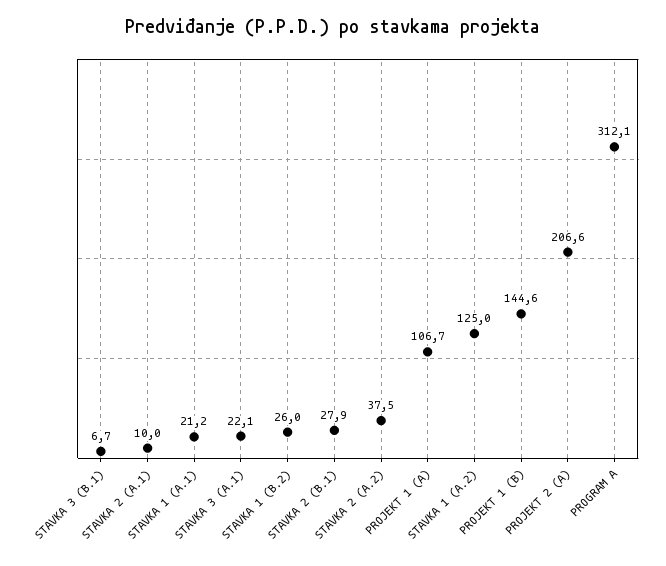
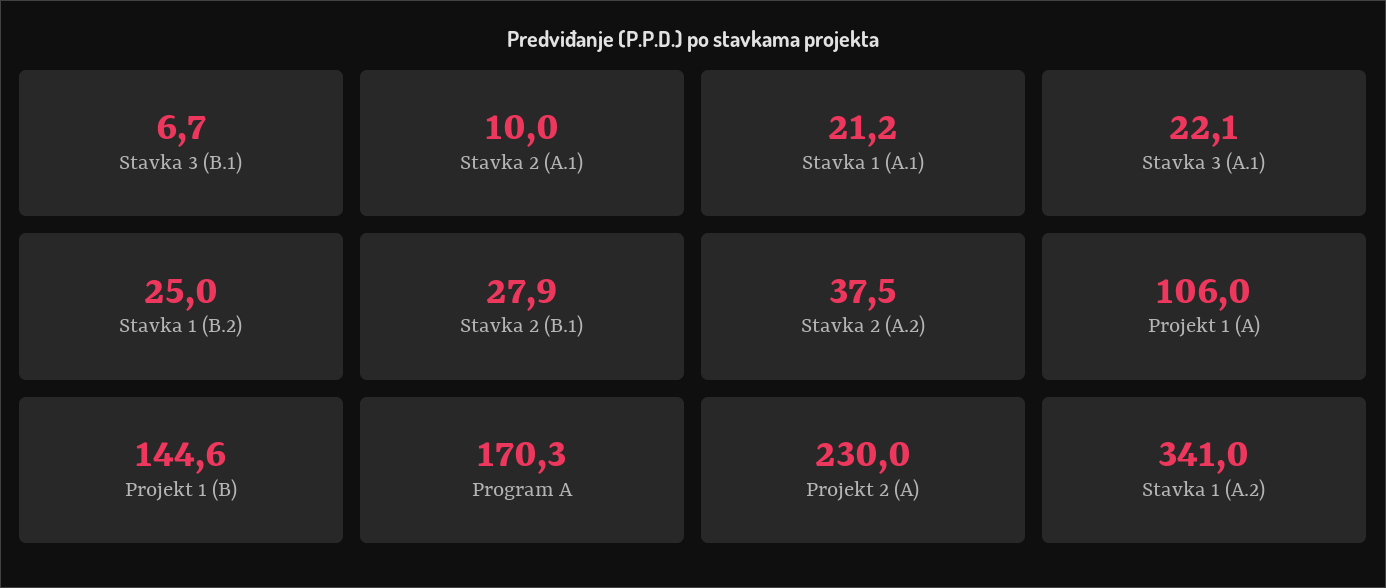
  {
    "STAVKA 3 (B.1)": 6.7,
    "STAVKA 2 (A.1)": 10,
    "STAVKA 1 (A.1)": 21.2,
    "STAVKA 3 (A.1)": 22.1,
-   "STAVKA 1 (B.2)": 26,
+   "STAVKA 1 (B.2)": 25,
    "STAVKA 2 (B.1)": 27.9,
    "STAVKA 2 (A.2)": 37.5,
-   "PROJEKT 1 (A)": 106.7,
+   "PROJEKT 1 (A)": 106,
-   "STAVKA 1 (A.2)": 125,
+   "STAVKA 1 (A.2)": 341,
    "PROJEKT 1 (B)": 144.6,
-   "PROJEKT 2 (A)": 206.6,
+   "PROJEKT 2 (A)": 230,
-   "PROGRAM A": 312.1
+   "PROGRAM A": 170.3
  }

